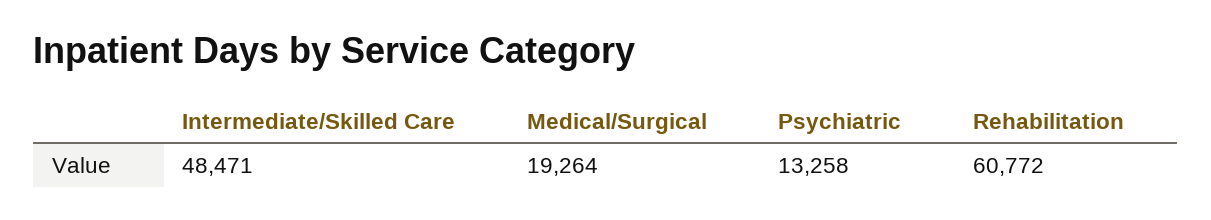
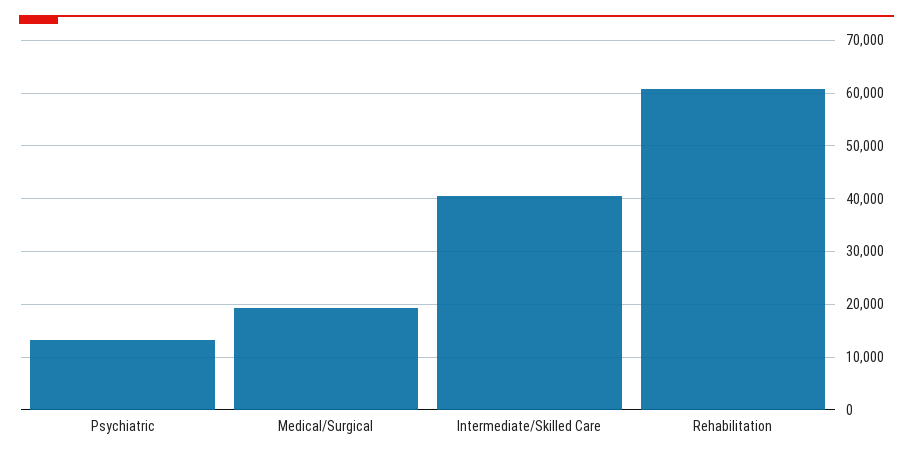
  {
-   "Intermediate/Skilled Care": 48471,
+   "Intermediate/Skilled Care": 40000,
    "Medical/Surgical": 19264,
    "Psychiatric": 13258,
    "Rehabilitation": 60772
  }

